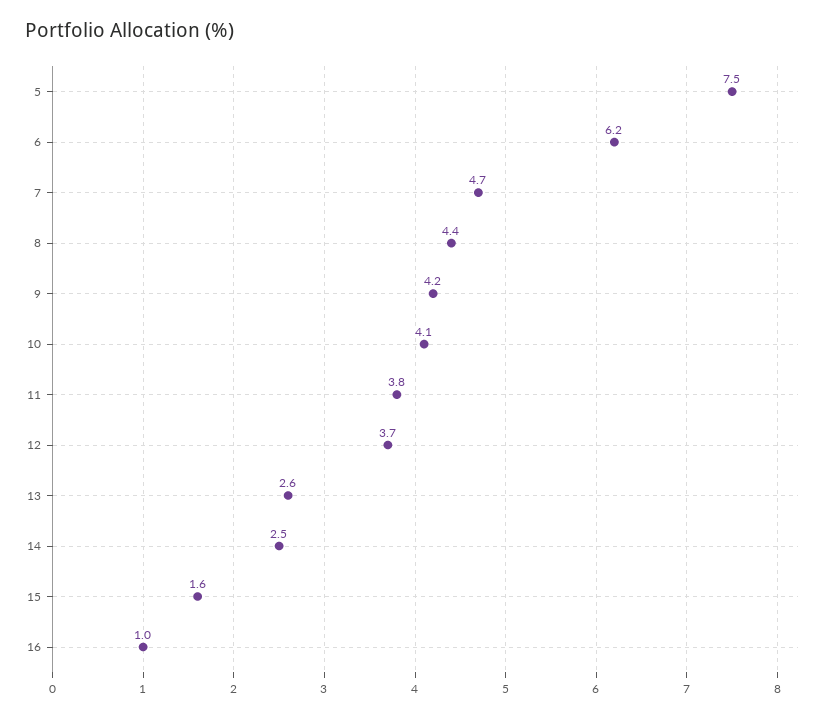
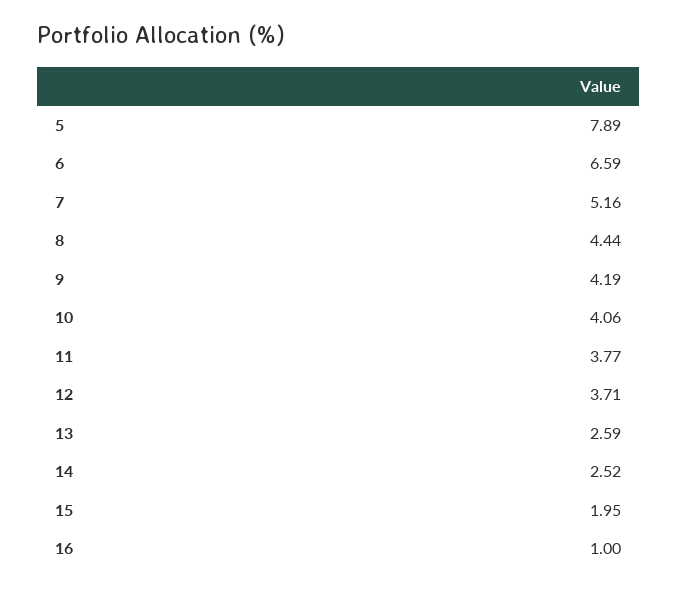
  {
-   "5": 7.5,
+   "5": 7.89,
-   "6": 6.2,
+   "6": 6.59,
-   "7": 4.7,
+   "7": 5.16,
    "8": 4.44,
    "9": 4.19,
    "10": 4.06,
    "11": 3.77,
    "12": 3.71,
    "13": 2.59,
    "14": 2.52,
-   "15": 1.6,
+   "15": 1.95,
    "16": 1
  }

